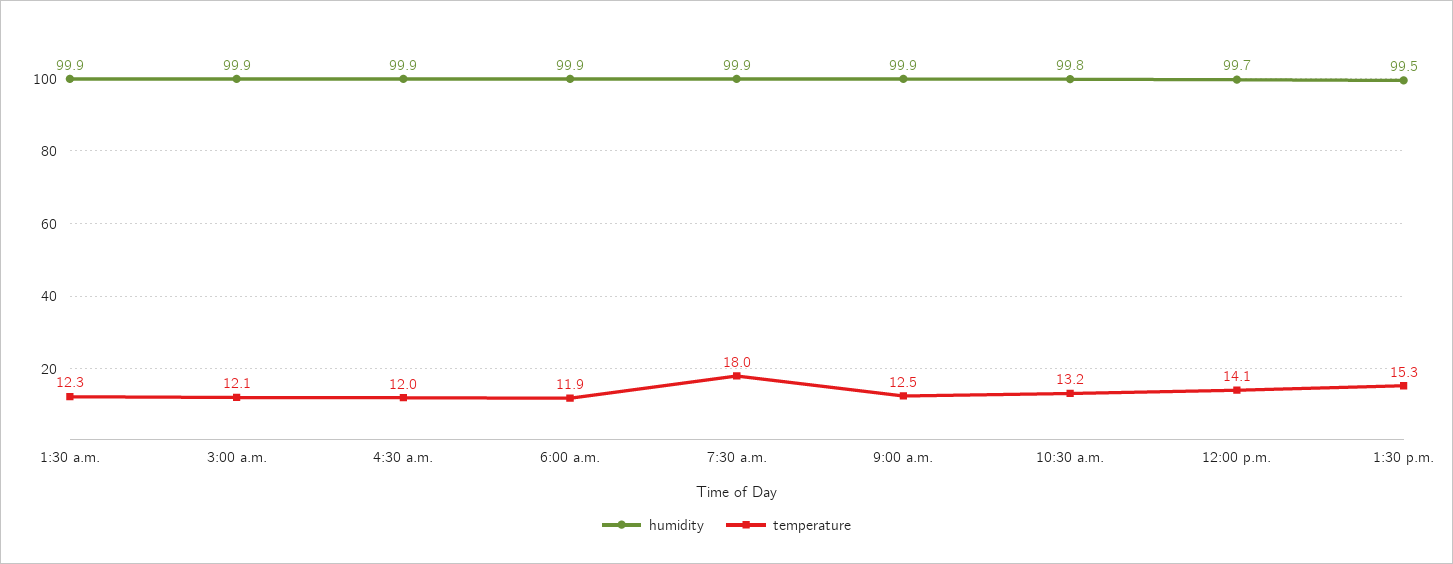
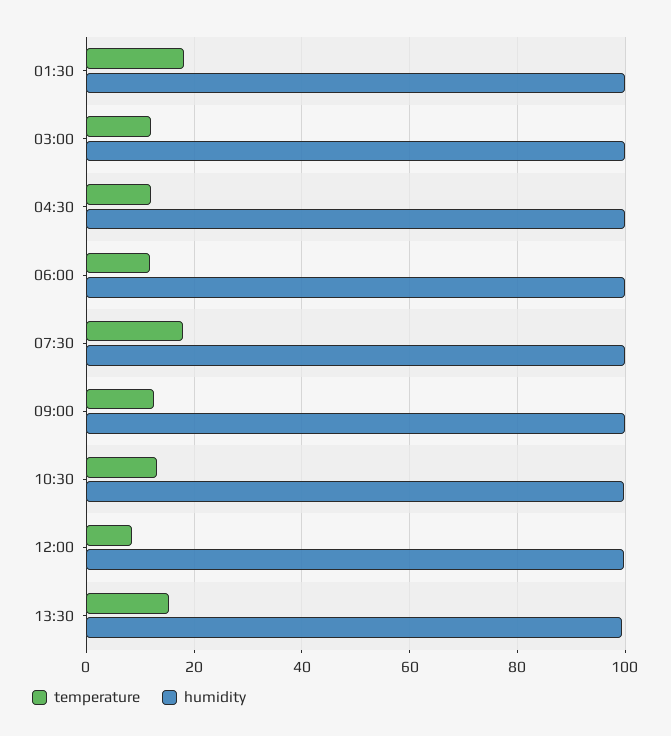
  {
    "humidity": {
      "1:30 a.m.": 99.9,
      "3:00 a.m.": 99.9,
      "4:30 a.m.": 99.9,
      "6:00 a.m.": 99.9,
      "7:30 a.m.": 99.9,
      "9:00 a.m.": 99.9,
      "10:30 a.m.": 99.8,
      "12:00 p.m.": 99.7,
      "1:30 p.m.": 99.5
    },
    "temperature": {
-     "1:30 a.m.": 12.3,
+     "1:30 a.m.": 18,
      "3:00 a.m.": 12.1,
      "4:30 a.m.": 12,
      "6:00 a.m.": 11.9,
      "7:30 a.m.": 18,
      "9:00 a.m.": 12.5,
      "10:30 a.m.": 13.2,
-     "12:00 p.m.": 14.1,
+     "12:00 p.m.": 8,
      "1:30 p.m.": 15.3
    }
  }

